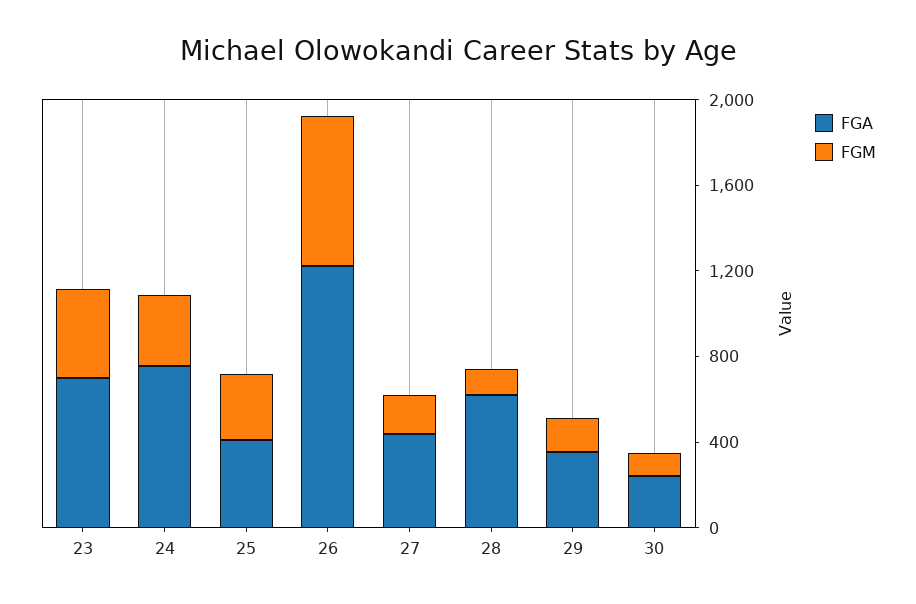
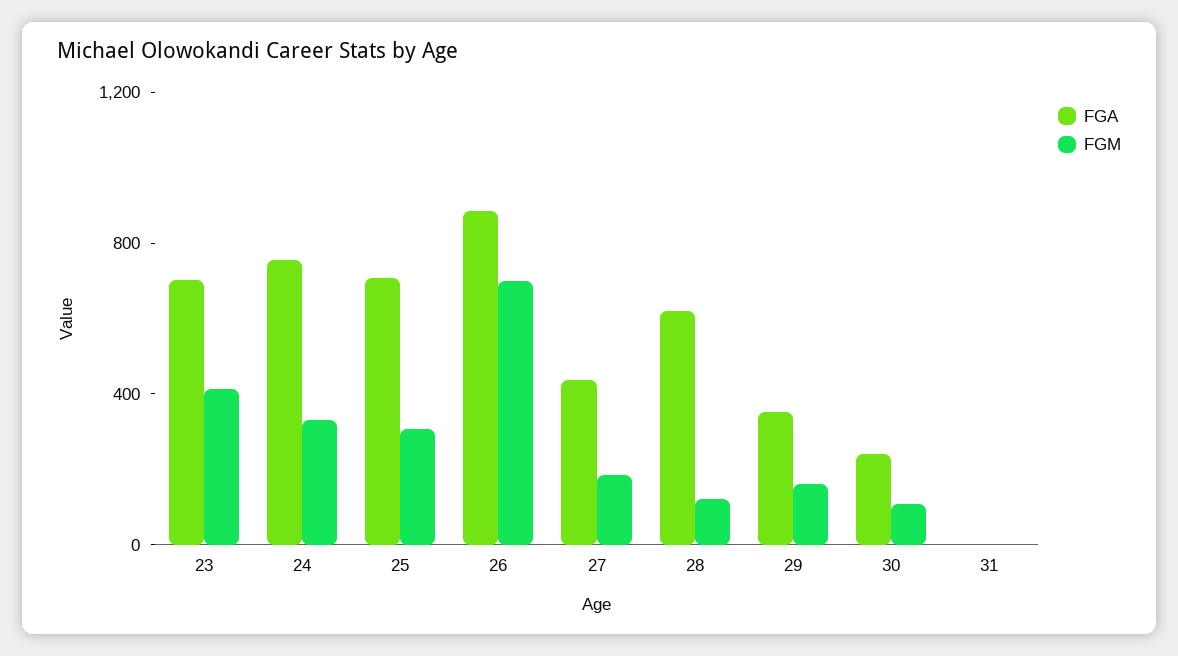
  {
    "FGA": {
      "23": 700,
      "24": 800,
-     "25": 400,
+     "25": 700,
-     "26": 1200,
+     "26": 900,
      "27": 400,
      "28": 600,
      "29": 400,
-     "30": 200
+     "30": 200,
+     "31": 0
    },
    "FGM": {
      "23": 400,
      "24": 300,
      "25": 300,
      "26": 700,
      "27": 200,
      "28": 100,
      "29": 200,
-     "30": 100
+     "30": 100,
+     "31": 0
    }
  }

